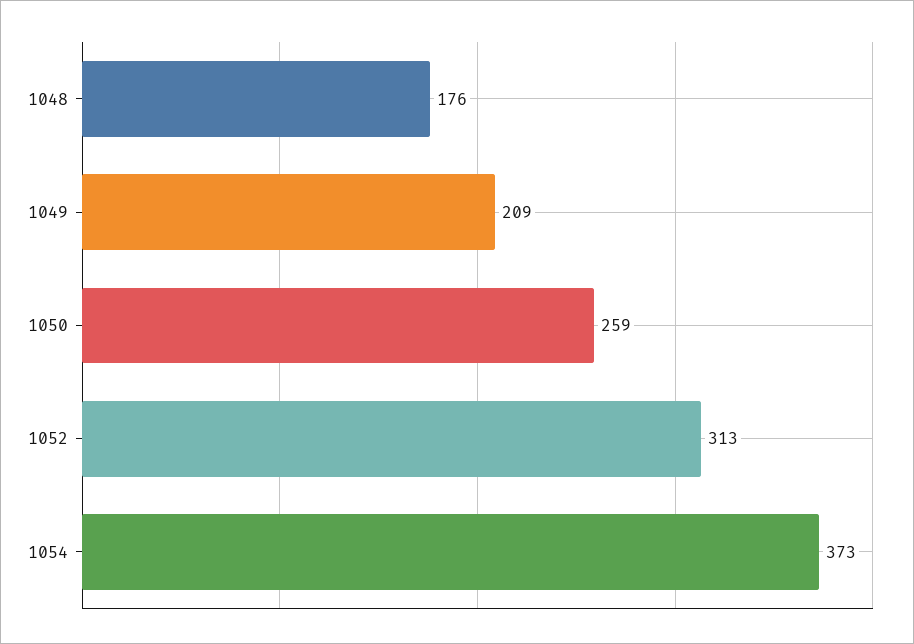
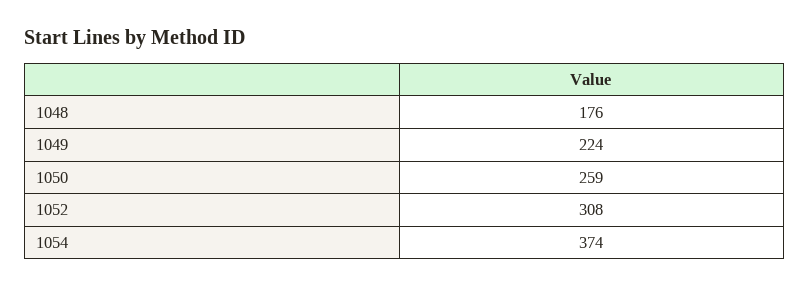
  {
    "1048": 176,
-   "1049": 209,
+   "1049": 224,
    "1050": 259,
-   "1052": 313,
+   "1052": 308,
-   "1054": 373
+   "1054": 374
  }

